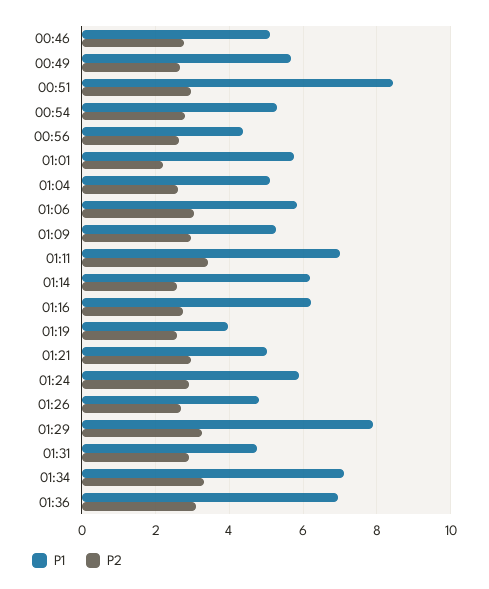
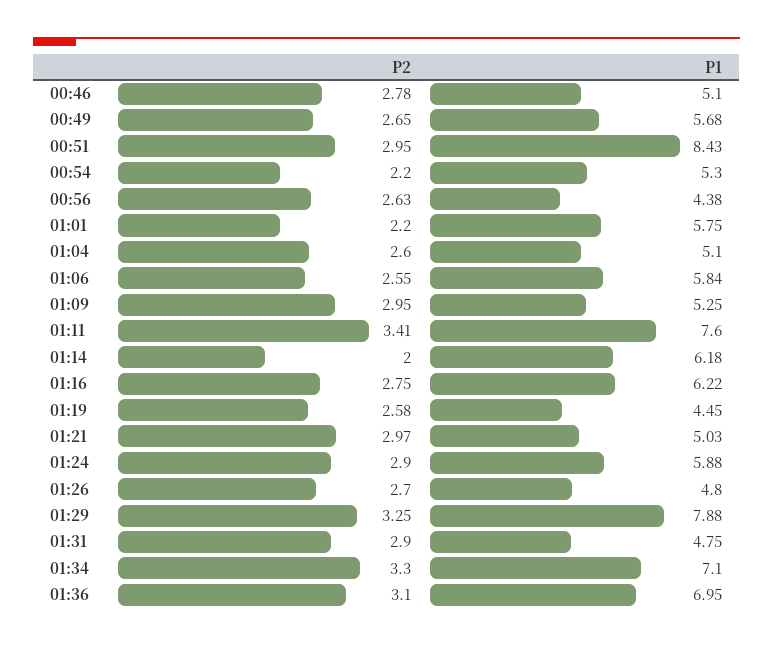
  {
    "P1": {
      "00:46": 5.1,
      "00:49": 5.68,
      "00:51": 8.43,
      "00:54": 5.3,
      "00:56": 4.38,
      "01:01": 5.75,
      "01:04": 5.1,
      "01:06": 5.84,
      "01:09": 5.25,
-     "01:11": 7,
+     "01:11": 7.6,
      "01:14": 6.18,
      "01:16": 6.22,
-     "01:19": 4,
+     "01:19": 4.45,
      "01:21": 5.03,
      "01:24": 5.88,
      "01:26": 4.8,
      "01:29": 7.88,
      "01:31": 4.75,
      "01:34": 7.1,
      "01:36": 6.95
    },
    "P2": {
      "00:46": 2.78,
      "00:49": 2.65,
      "00:51": 2.95,
-     "00:54": 2.8,
+     "00:54": 2.2,
      "00:56": 2.63,
      "01:01": 2.2,
      "01:04": 2.6,
-     "01:06": 3,
+     "01:06": 2.55,
      "01:09": 2.95,
      "01:11": 3.41,
-     "01:14": 2.6,
+     "01:14": 2,
      "01:16": 2.75,
      "01:19": 2.58,
      "01:21": 2.97,
      "01:24": 2.9,
      "01:26": 2.7,
      "01:29": 3.25,
      "01:31": 2.9,
      "01:34": 3.3,
      "01:36": 3.1
    }
  }

